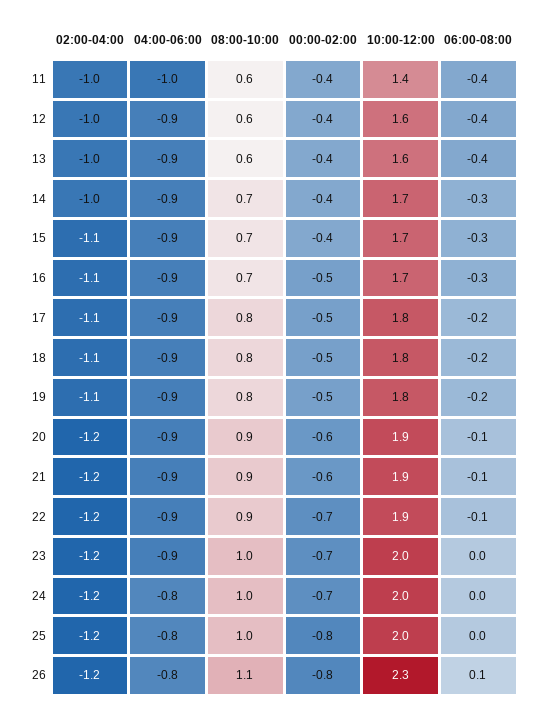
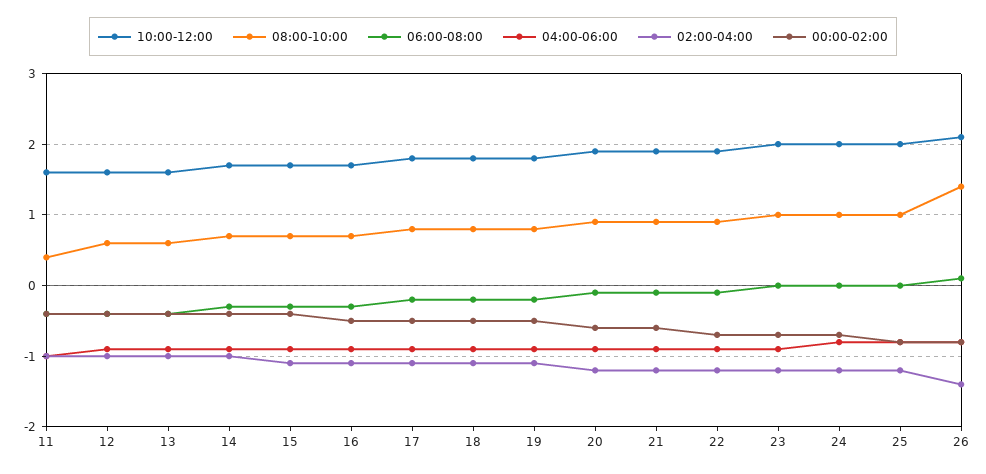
  {
    "02:00-04:00": {
      "11": -1,
      "12": -1,
      "13": -1,
      "14": -1,
      "15": -1.1,
      "16": -1.1,
      "17": -1.1,
      "18": -1.1,
      "19": -1.1,
      "20": -1.2,
      "21": -1.2,
      "22": -1.2,
      "23": -1.2,
      "24": -1.2,
      "25": -1.2,
-     "26": -1.2
+     "26": -1.4
    },
    "04:00-06:00": {
      "11": -1,
      "12": -0.9,
      "13": -0.9,
      "14": -0.9,
      "15": -0.9,
      "16": -0.9,
      "17": -0.9,
      "18": -0.9,
      "19": -0.9,
      "20": -0.9,
      "21": -0.9,
      "22": -0.9,
      "23": -0.9,
      "24": -0.8,
      "25": -0.8,
      "26": -0.8
    },
    "08:00-10:00": {
-     "11": 0.6,
+     "11": 0.4,
      "12": 0.6,
      "13": 0.6,
      "14": 0.7,
      "15": 0.7,
      "16": 0.7,
      "17": 0.8,
      "18": 0.8,
      "19": 0.8,
      "20": 0.9,
      "21": 0.9,
      "22": 0.9,
      "23": 1,
      "24": 1,
      "25": 1,
-     "26": 1.1
+     "26": 1.4
    },
    "00:00-02:00": {
      "11": -0.4,
      "12": -0.4,
      "13": -0.4,
      "14": -0.4,
      "15": -0.4,
      "16": -0.5,
      "17": -0.5,
      "18": -0.5,
      "19": -0.5,
      "20": -0.6,
      "21": -0.6,
      "22": -0.7,
      "23": -0.7,
      "24": -0.7,
      "25": -0.8,
      "26": -0.8
    },
    "10:00-12:00": {
-     "11": 1.4,
+     "11": 1.6,
      "12": 1.6,
      "13": 1.6,
      "14": 1.7,
      "15": 1.7,
      "16": 1.7,
      "17": 1.8,
      "18": 1.8,
      "19": 1.8,
      "20": 1.9,
      "21": 1.9,
      "22": 1.9,
      "23": 2,
      "24": 2,
      "25": 2,
-     "26": 2.3
+     "26": 2.1
    },
    "06:00-08:00": {
      "11": -0.4,
      "12": -0.4,
      "13": -0.4,
      "14": -0.3,
      "15": -0.3,
      "16": -0.3,
      "17": -0.2,
      "18": -0.2,
      "19": -0.2,
      "20": -0.1,
      "21": -0.1,
      "22": -0.1,
      "23": 0,
      "24": 0,
      "25": 0,
      "26": 0.1
    }
  }

